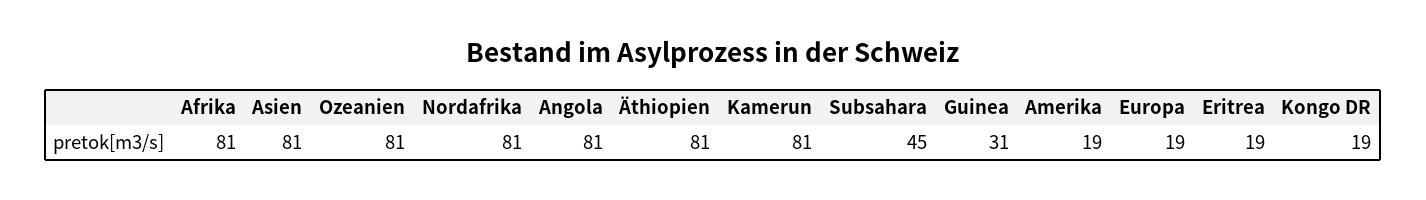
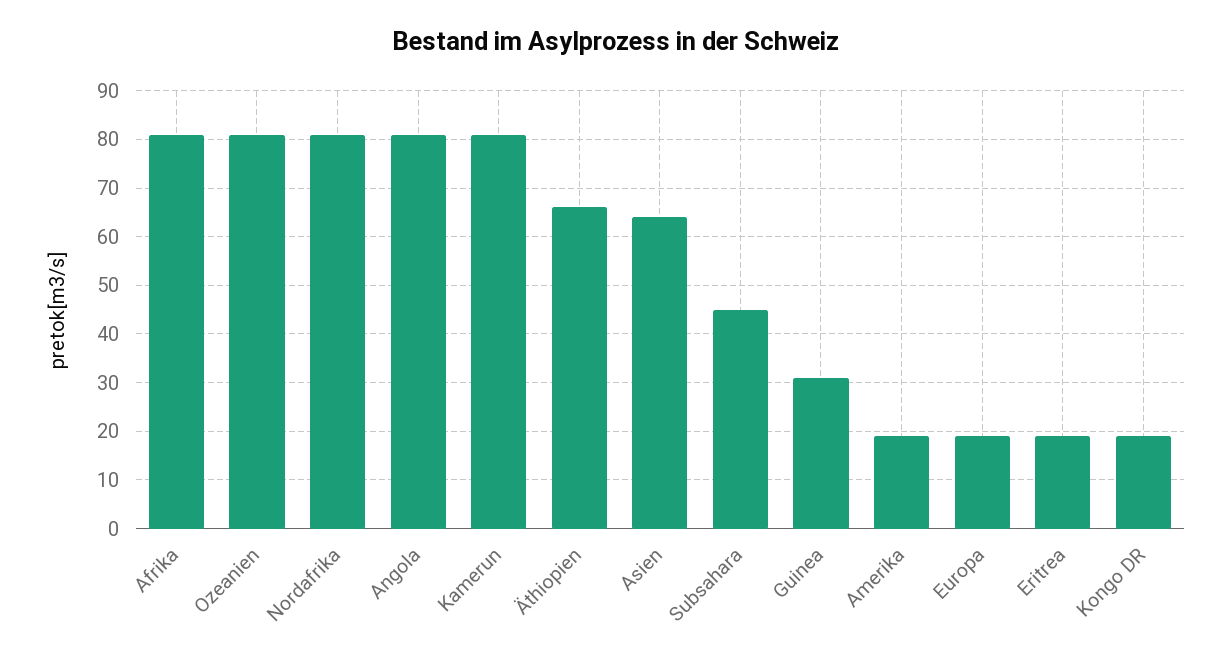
  {
    "Afrika": 81,
-   "Asien": 81,
+   "Asien": 65,
    "Ozeanien": 81,
    "Nordafrika": 81,
    "Angola": 81,
-   "Äthiopien": 81,
+   "Äthiopien": 65,
    "Kamerun": 81,
    "Subsahara": 45,
    "Guinea": 31,
    "Amerika": 19,
    "Europa": 19,
    "Eritrea": 19,
    "Kongo DR": 19
  }

